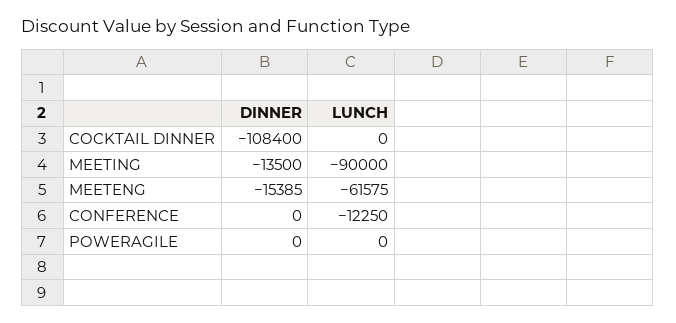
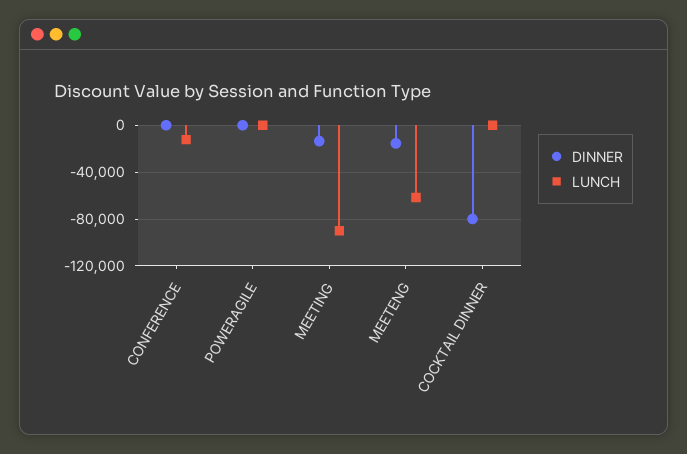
  {
    "DINNER": {
-     "COCKTAIL DINNER": -108400,
+     "COCKTAIL DINNER": -80000,
      "MEETING": -13500,
      "MEETENG": -15385,
      "CONFERENCE": 0,
      "POWERAGILE": 0
    },
    "LUNCH": {
      "COCKTAIL DINNER": 0,
      "MEETING": -90000,
      "MEETENG": -61575,
      "CONFERENCE": -12250,
      "POWERAGILE": 0
    }
  }

